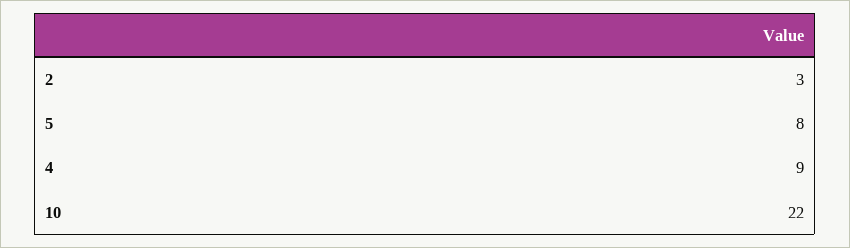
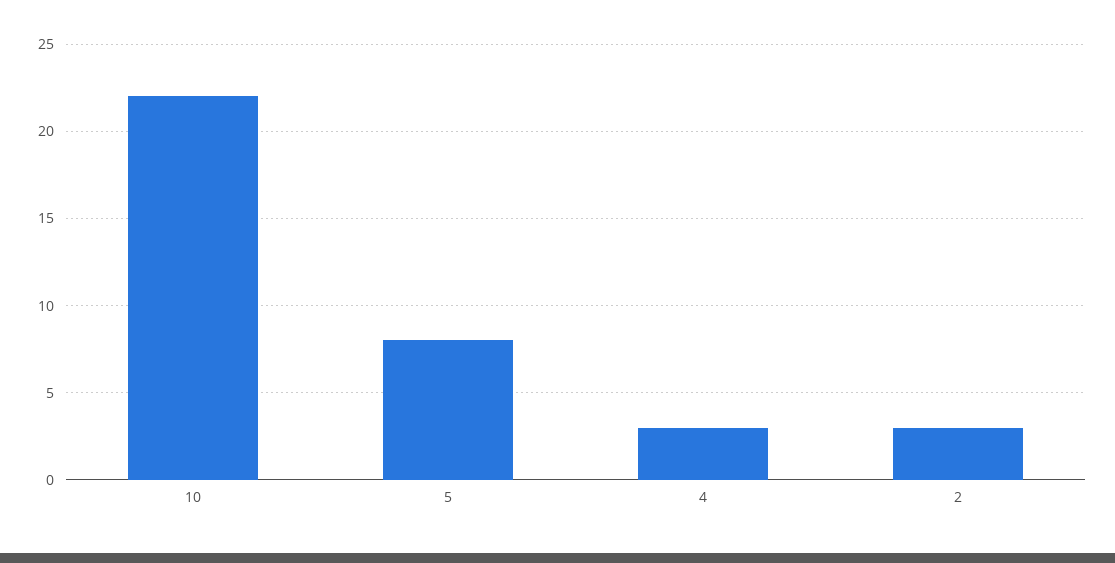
  {
    "2": 3,
    "5": 8,
-   "4": 9,
+   "4": 3,
    "10": 22
  }

